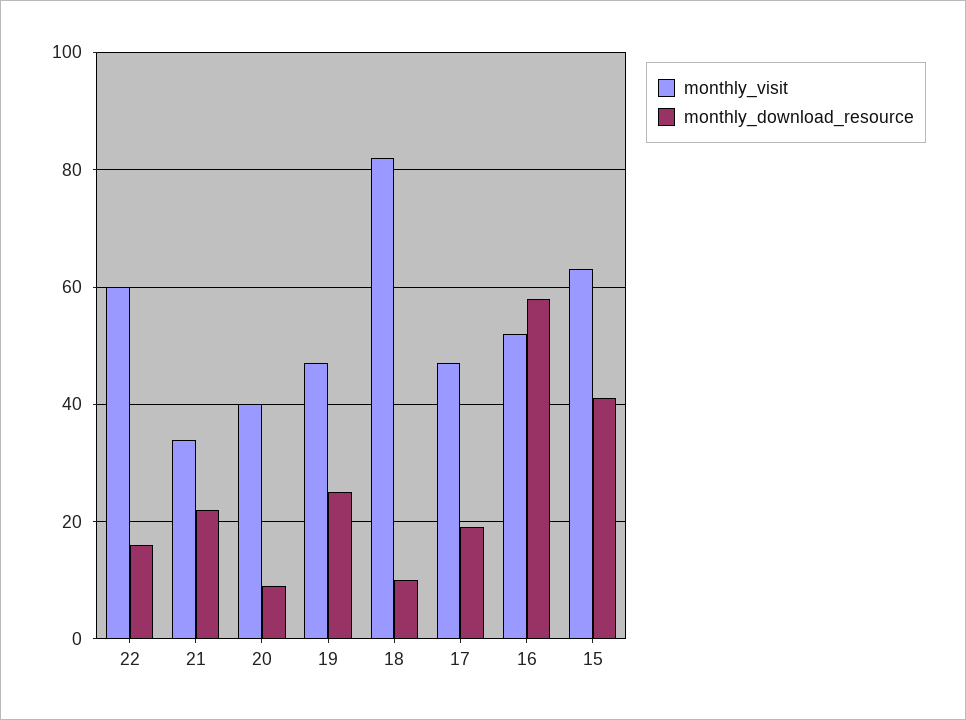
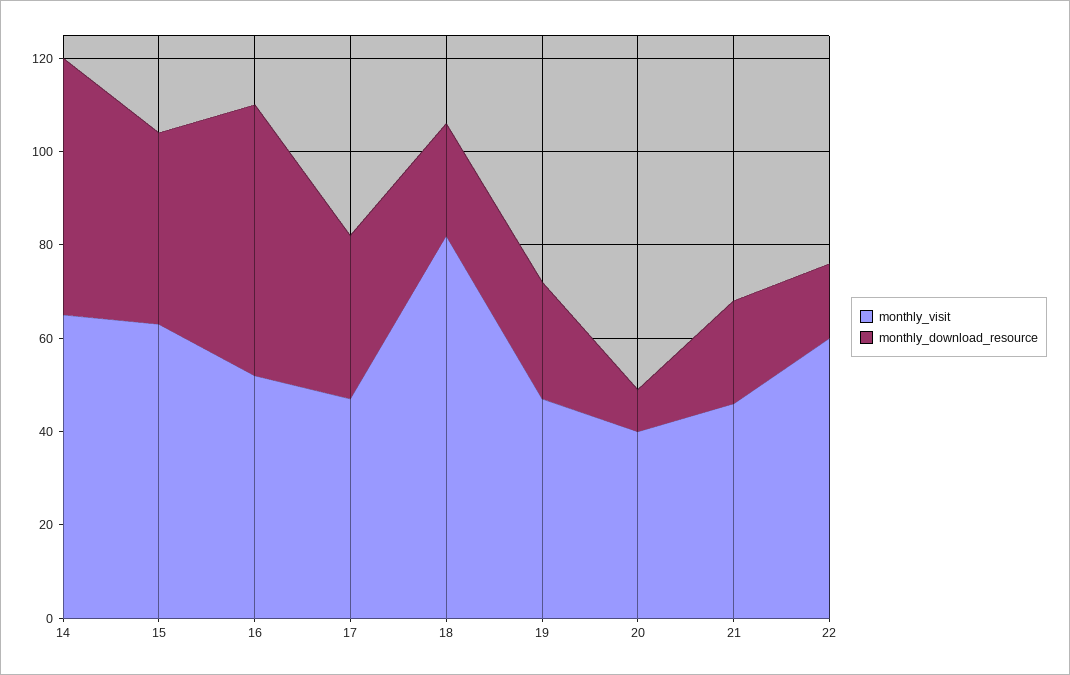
  {
    "monthly_visit": {
      "22": 60,
-     "21": 35,
+     "21": 45,
      "20": 40,
      "19": 45,
      "18": 80,
      "17": 45,
      "16": 50,
-     "15": 65
+     "15": 65,
+     "14": 65
    },
    "monthly_download_resource": {
      "22": 15,
      "21": 20,
      "20": 10,
      "19": 25,
-     "18": 10,
+     "18": 25,
-     "17": 20,
+     "17": 35,
      "16": 60,
-     "15": 40
+     "15": 40,
+     "14": 55
    }
  }

